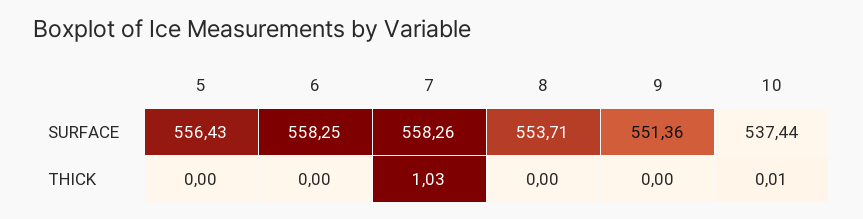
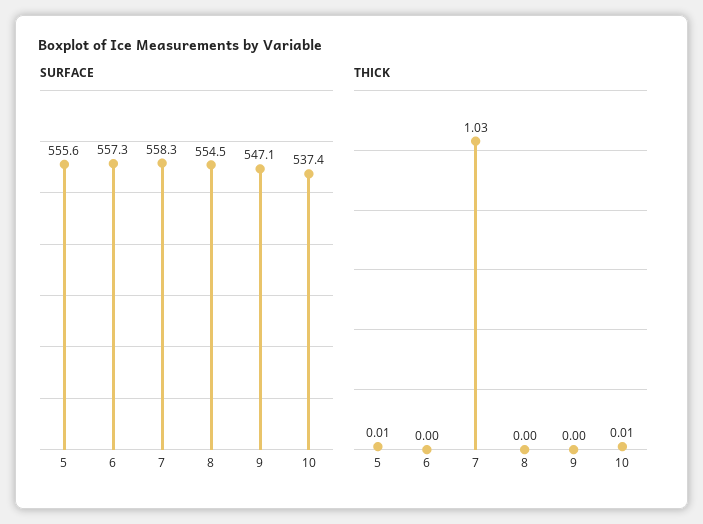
  {
    "SURFACE": {
-     "5": 556.43,
+     "5": 555.6,
-     "6": 558.25,
+     "6": 557.3,
      "7": 558.26,
-     "8": 553.71,
+     "8": 554.5,
-     "9": 551.36,
+     "9": 547.1,
      "10": 537.44
    },
    "THICK": {
-     "5": 0,
+     "5": 0.01,
      "6": 0,
      "7": 1.03,
      "8": 0,
      "9": 0,
      "10": 0.01
    }
  }

